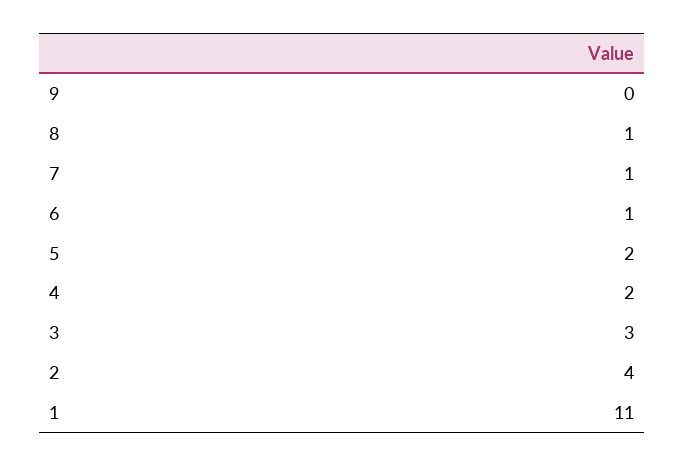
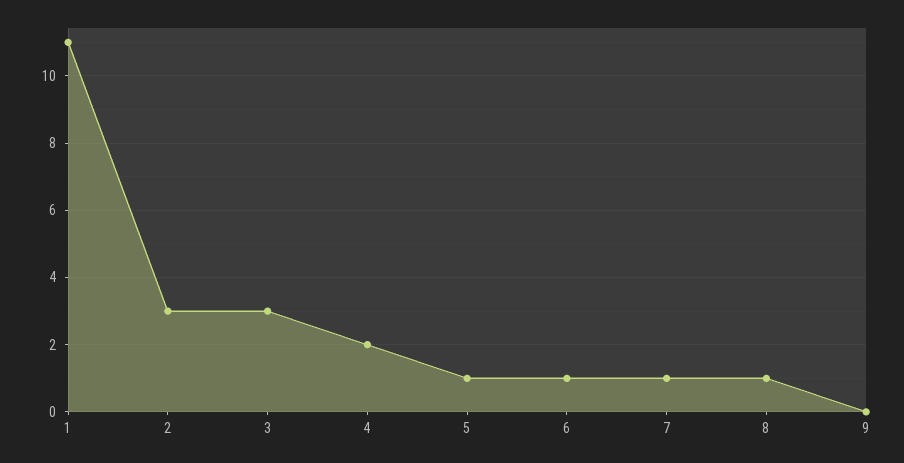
  {
    "9": 0,
    "8": 1,
    "7": 1,
    "6": 1,
-   "5": 2,
+   "5": 1,
    "4": 2,
    "3": 3,
-   "2": 4,
+   "2": 3,
    "1": 11
  }

